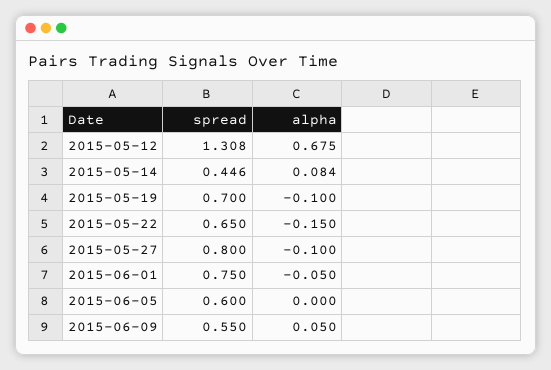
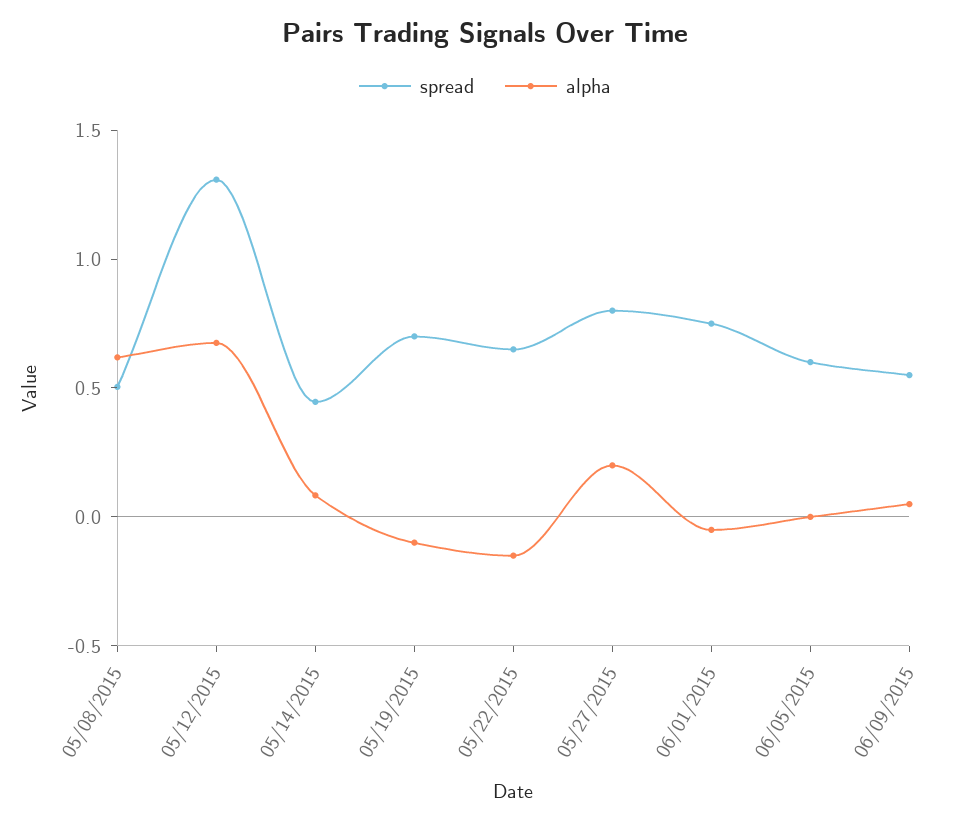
  {
    "spread": {
      "2015-05-12": 1.308,
      "2015-05-14": 0.446,
      "2015-05-19": 0.7,
      "2015-05-22": 0.65,
      "2015-05-27": 0.8,
      "2015-06-01": 0.75,
      "2015-06-05": 0.6,
-     "2015-06-09": 0.55
+     "2015-06-09": 0.55,
+     "05/08/2015": 0.5
    },
    "alpha": {
      "2015-05-12": 0.675,
      "2015-05-14": 0.084,
      "2015-05-19": -0.1,
      "2015-05-22": -0.15,
-     "2015-05-27": -0.1,
+     "2015-05-27": 0.2,
      "2015-06-01": -0.05,
      "2015-06-05": 0,
-     "2015-06-09": 0.05
+     "2015-06-09": 0.05,
+     "05/08/2015": 0.6
    }
  }

